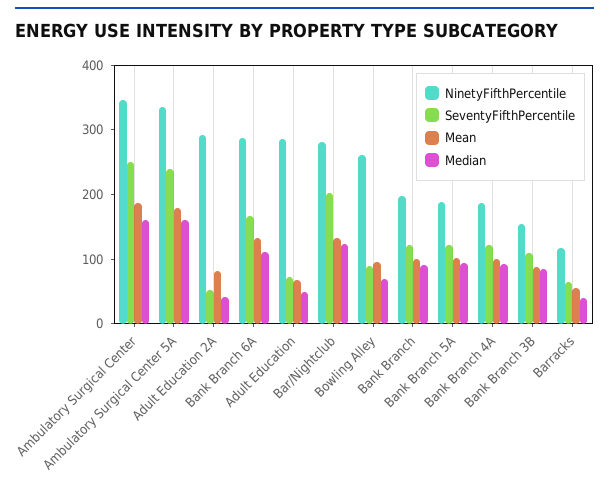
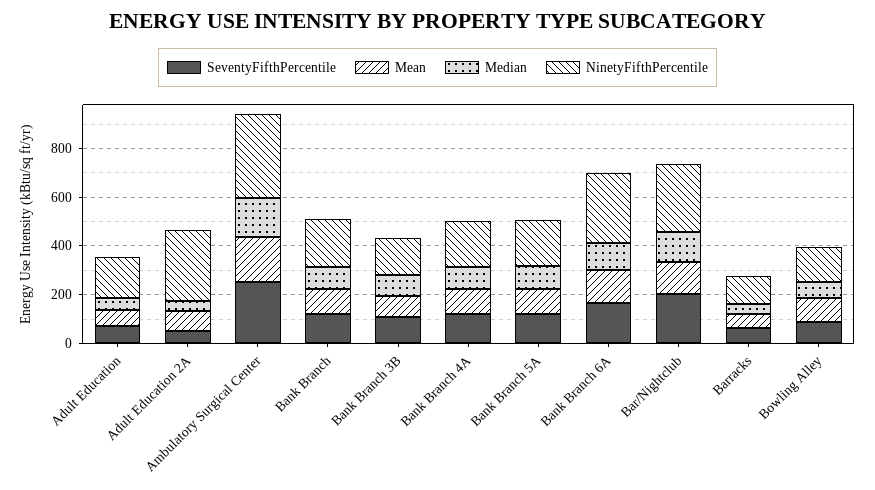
  {
    "NinetyFifthPercentile": {
      "Ambulatory Surgical Center": 340,
-     "Ambulatory Surgical Center 5A": 340,
      "Adult Education 2A": 300,
      "Bank Branch 6A": 280,
-     "Adult Education": 280,
+     "Adult Education": 150,
      "Bar/Nightclub": 280,
-     "Bowling Alley": 260,
+     "Bowling Alley": 150,
      "Bank Branch": 200,
      "Bank Branch 5A": 180,
      "Bank Branch 4A": 180,
      "Bank Branch 3B": 160,
      "Barracks": 120
    },
    "SeventyFifthPercentile": {
      "Ambulatory Surgical Center": 260,
-     "Ambulatory Surgical Center 5A": 240,
      "Adult Education 2A": 60,
      "Bank Branch 6A": 160,
      "Adult Education": 80,
      "Bar/Nightclub": 200,
      "Bowling Alley": 80,
      "Bank Branch": 120,
      "Bank Branch 5A": 120,
      "Bank Branch 4A": 120,
      "Bank Branch 3B": 100,
      "Barracks": 60
    },
    "Mean": {
      "Ambulatory Surgical Center": 180,
-     "Ambulatory Surgical Center 5A": 180,
      "Adult Education 2A": 80,
      "Bank Branch 6A": 140,
      "Adult Education": 60,
      "Bar/Nightclub": 140,
      "Bowling Alley": 100,
      "Bank Branch": 100,
      "Bank Branch 5A": 100,
      "Bank Branch 4A": 100,
      "Bank Branch 3B": 80,
      "Barracks": 60
    },
    "Median": {
      "Ambulatory Surgical Center": 160,
-     "Ambulatory Surgical Center 5A": 160,
      "Adult Education 2A": 40,
      "Bank Branch 6A": 120,
      "Adult Education": 40,
      "Bar/Nightclub": 120,
      "Bowling Alley": 60,
      "Bank Branch": 100,
      "Bank Branch 5A": 100,
      "Bank Branch 4A": 100,
      "Bank Branch 3B": 80,
      "Barracks": 40
    }
  }

